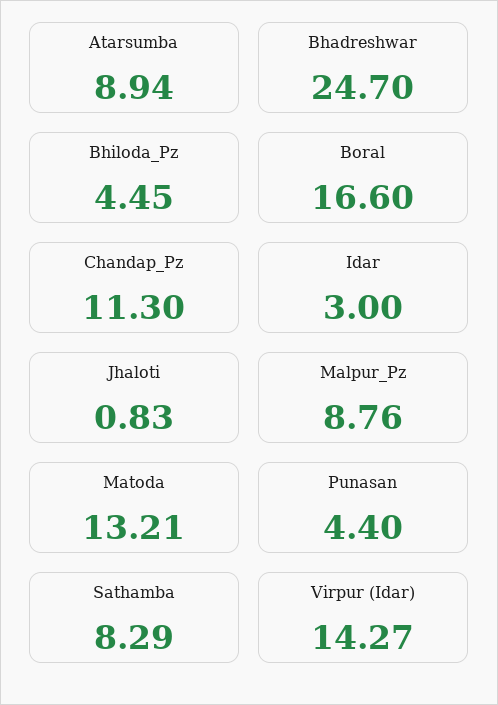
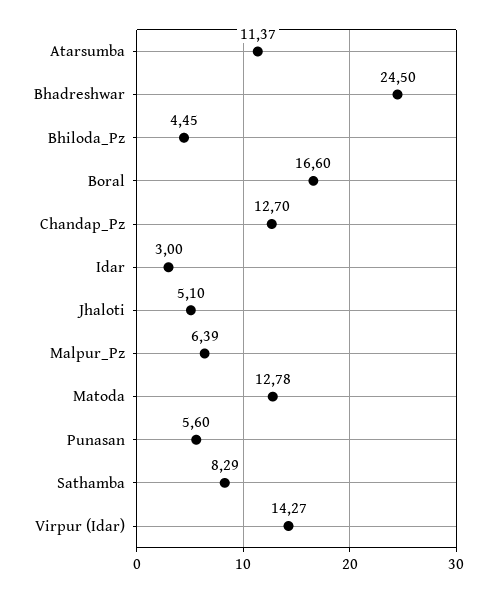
  {
-   "Atarsumba": 8.94,
+   "Atarsumba": 11.37,
-   "Bhadreshwar": 24.7,
+   "Bhadreshwar": 24.5,
    "Bhiloda_Pz": 4.45,
    "Boral": 16.6,
-   "Chandap_Pz": 11.3,
+   "Chandap_Pz": 12.7,
    "Idar": 3,
-   "Jhaloti": 0.83,
+   "Jhaloti": 5.1,
-   "Malpur_Pz": 8.76,
+   "Malpur_Pz": 6.39,
-   "Matoda": 13.21,
+   "Matoda": 12.78,
-   "Punasan": 4.4,
+   "Punasan": 5.6,
    "Sathamba": 8.29,
    "Virpur (Idar)": 14.27
  }

